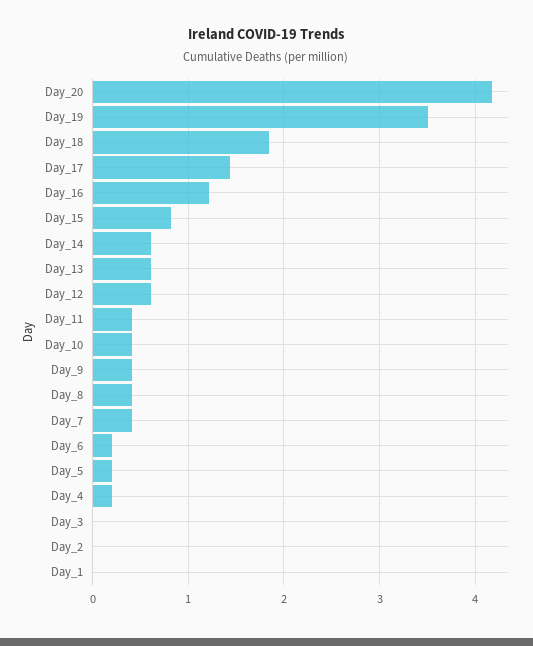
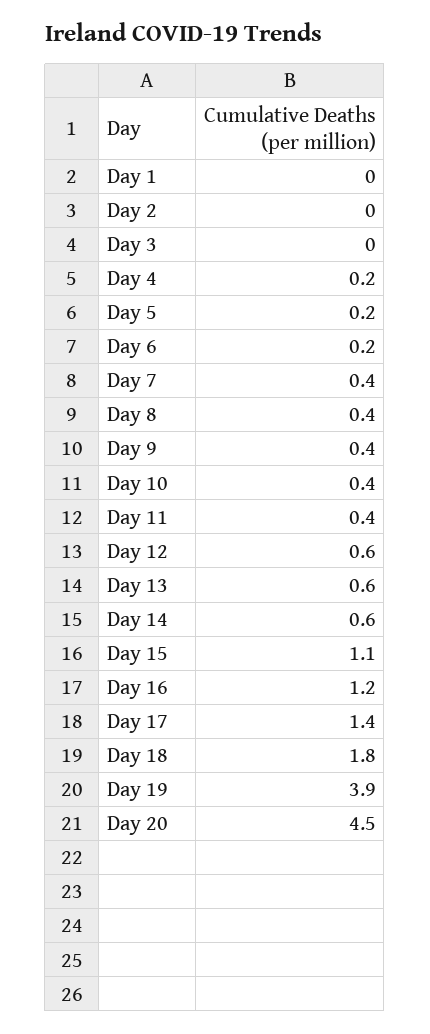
  {
-   "Day_20": 4.2,
+   "Day_20": 4.5,
-   "Day_19": 3.5,
+   "Day_19": 3.9,
    "Day_18": 1.8,
    "Day_17": 1.4,
    "Day_16": 1.2,
-   "Day_15": 0.8,
+   "Day_15": 1.1,
    "Day_14": 0.6,
    "Day_13": 0.6,
    "Day_12": 0.6,
    "Day_11": 0.4,
    "Day_10": 0.4,
    "Day_9": 0.4,
    "Day_8": 0.4,
    "Day_7": 0.4,
    "Day_6": 0.2,
    "Day_5": 0.2,
    "Day_4": 0.2,
    "Day_3": 0,
    "Day_2": 0,
    "Day_1": 0
  }

